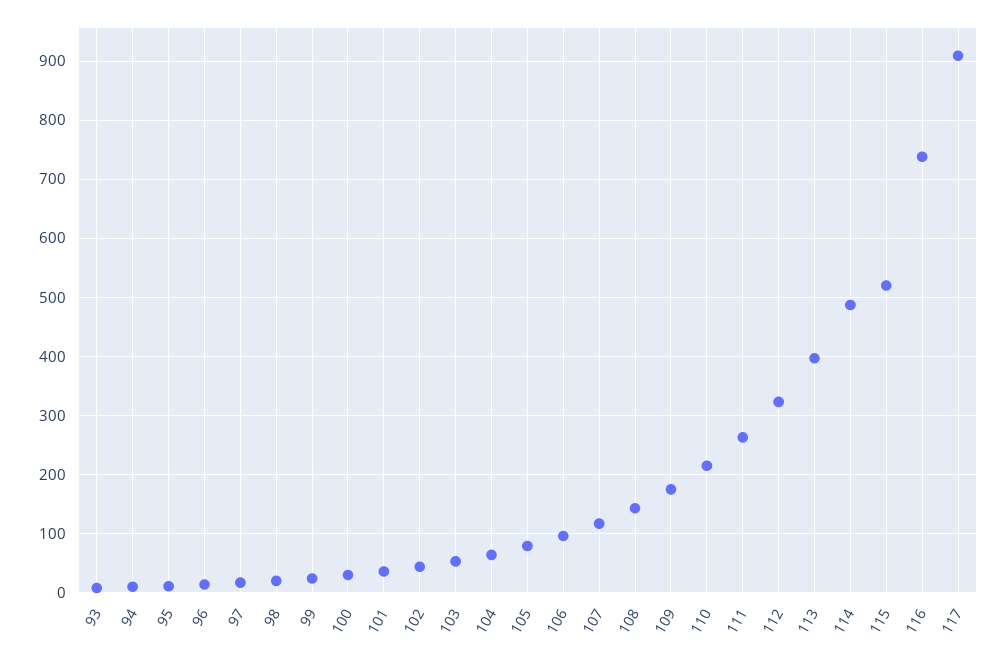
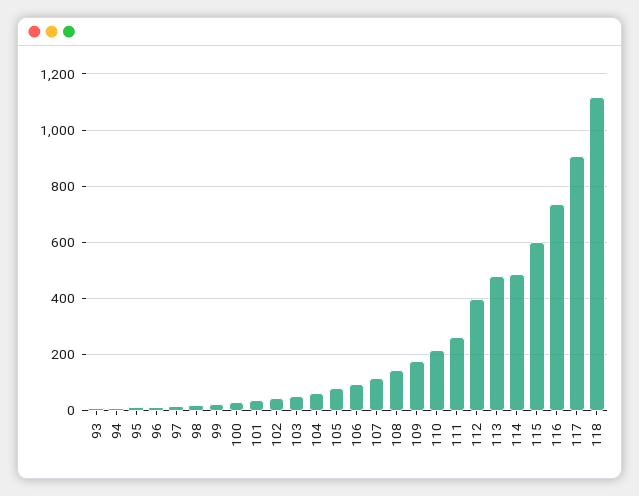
  {
    "93": 0,
    "94": 20,
    "95": 20,
    "96": 20,
    "97": 20,
    "98": 20,
    "99": 20,
    "100": 40,
    "101": 40,
    "102": 40,
    "103": 60,
    "104": 60,
    "105": 80,
    "106": 100,
    "107": 120,
    "108": 140,
    "109": 180,
    "110": 220,
    "111": 260,
-   "112": 320,
+   "112": 400,
-   "113": 400,
+   "113": 475,
    "114": 480,
-   "115": 520,
+   "115": 600,
    "116": 740,
-   "117": 900
+   "117": 900,
+   "118": 1125
  }

